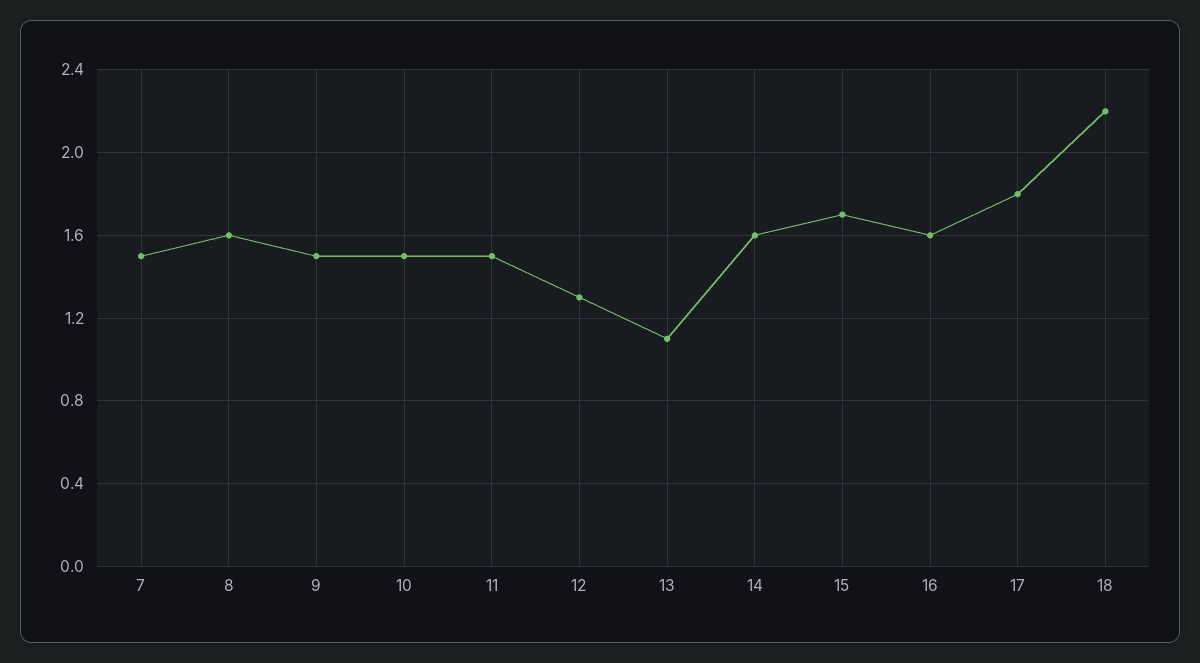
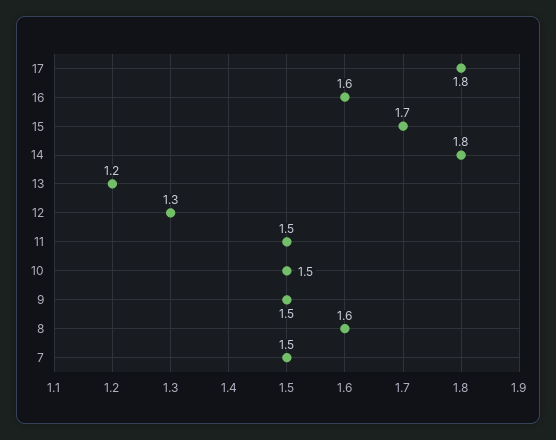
  {
    "7": 1.5,
    "8": 1.6,
    "9": 1.5,
    "10": 1.5,
    "11": 1.5,
    "12": 1.3,
-   "13": 1.1,
+   "13": 1.2,
-   "14": 1.6,
+   "14": 1.8,
    "15": 1.7,
    "16": 1.6,
-   "17": 1.8,
+   "17": 1.8
-   "18": 2.2
  }

